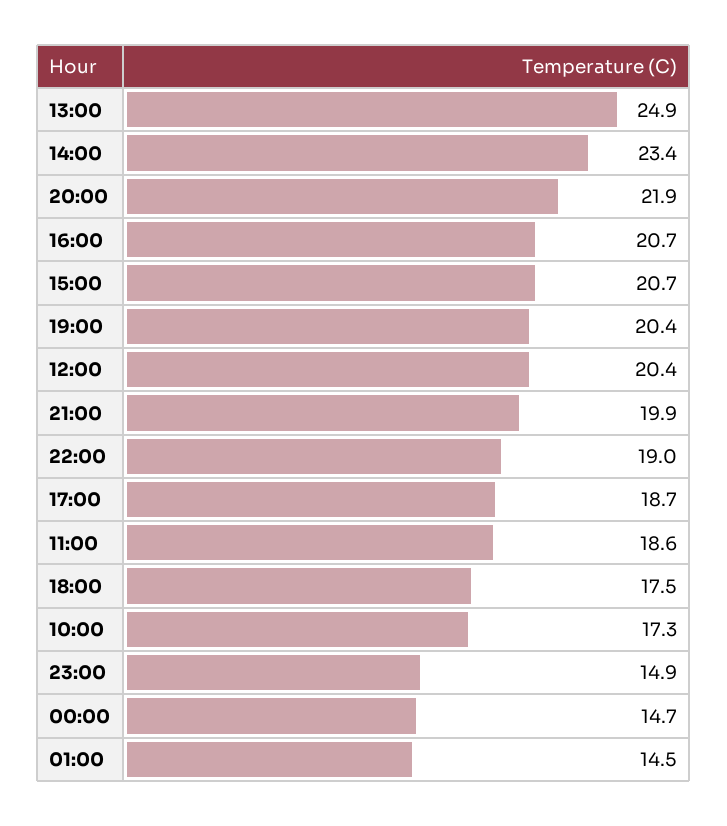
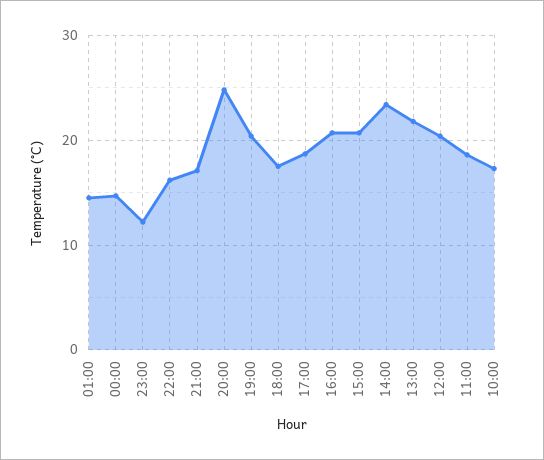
  {
-   "13:00": 24.9,
+   "13:00": 22,
    "14:00": 23.4,
-   "20:00": 21.9,
+   "20:00": 25,
    "16:00": 20.7,
    "15:00": 20.7,
    "19:00": 20.4,
    "12:00": 20.4,
-   "21:00": 19.9,
+   "21:00": 17,
-   "22:00": 19,
+   "22:00": 16,
    "17:00": 18.7,
    "11:00": 18.6,
    "18:00": 17.5,
    "10:00": 17.3,
-   "23:00": 14.9,
+   "23:00": 12,
    "00:00": 14.7,
    "01:00": 14.5
  }

